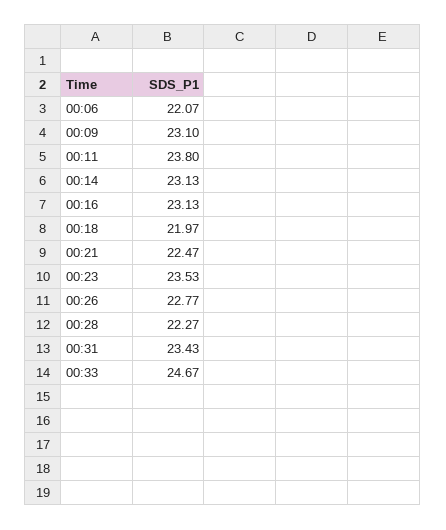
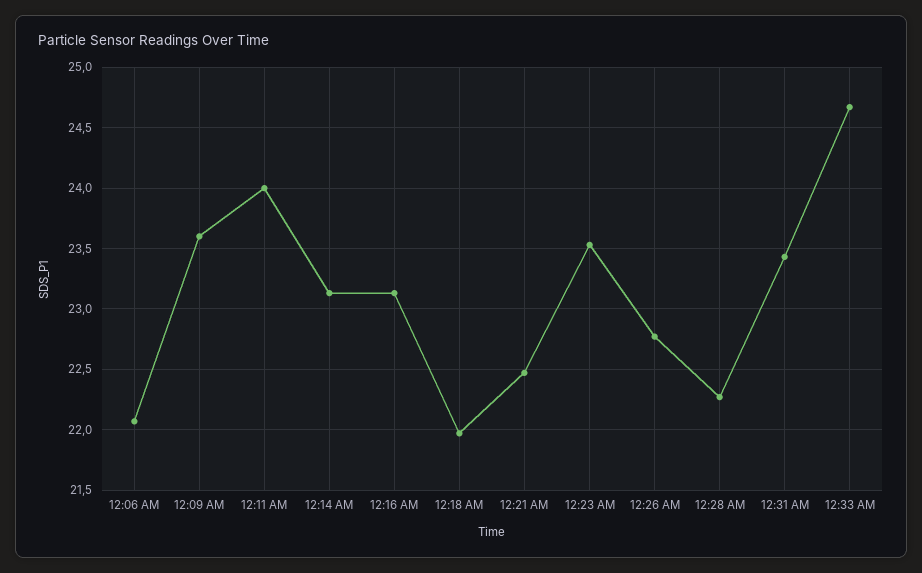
  {
    "00:06": 22.07,
-   "00:09": 23.1,
+   "00:09": 23.6,
-   "00:11": 23.8,
+   "00:11": 24,
    "00:14": 23.13,
    "00:16": 23.13,
    "00:18": 21.97,
    "00:21": 22.47,
    "00:23": 23.53,
    "00:26": 22.77,
    "00:28": 22.27,
    "00:31": 23.43,
    "00:33": 24.67
  }

